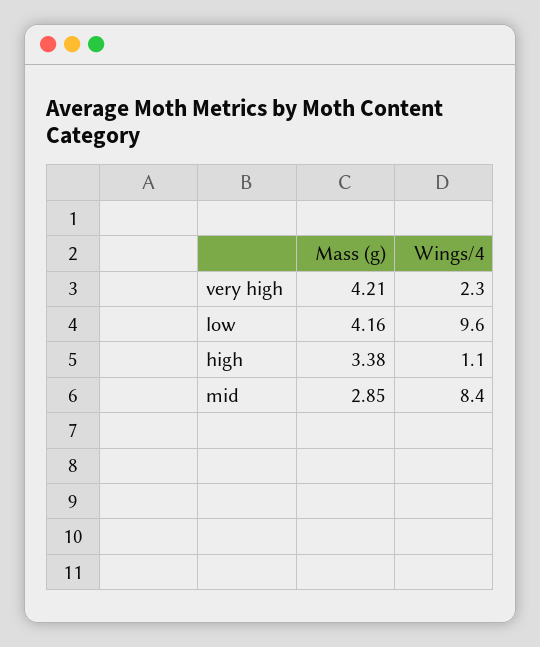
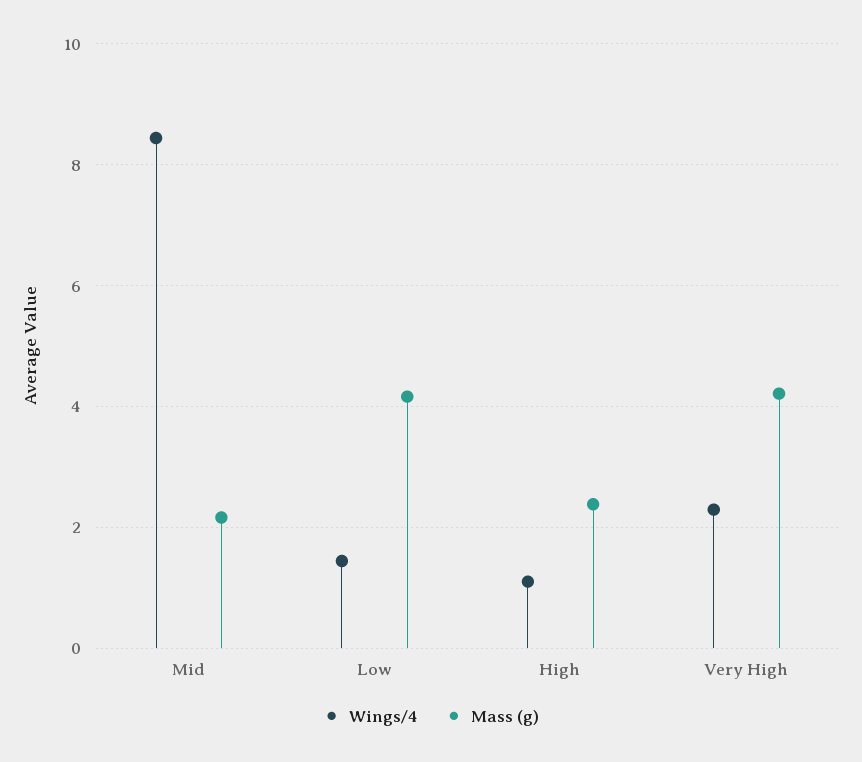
  {
    "Mass (g)": {
      "very high": 4.21,
      "low": 4.16,
-     "high": 3.38,
+     "high": 2.4,
-     "mid": 2.85
+     "mid": 2.2
    },
    "Wings/4": {
      "very high": 2.3,
-     "low": 9.6,
+     "low": 1.4,
      "high": 1.1,
      "mid": 8.4
    }
  }

